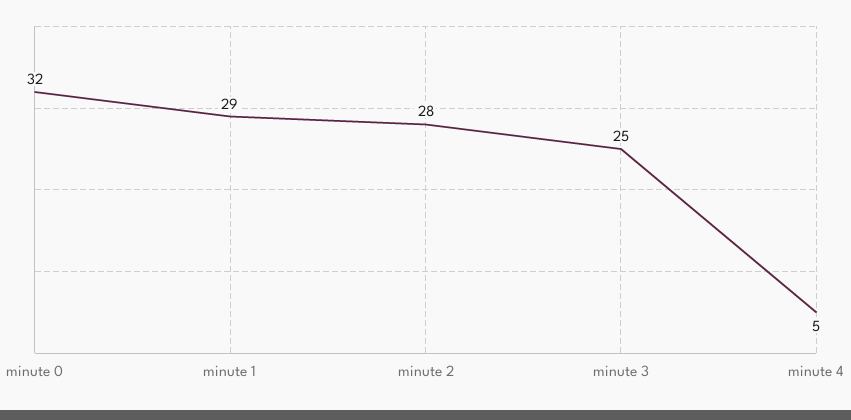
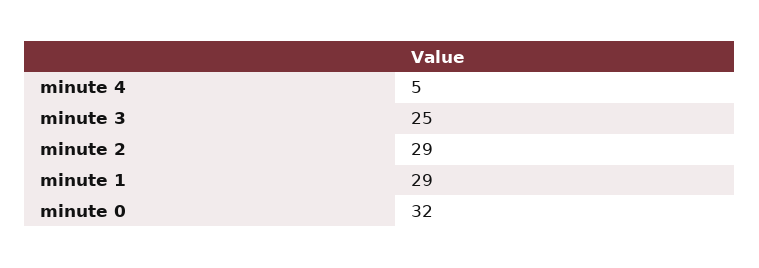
  {
    "minute 0": 32,
    "minute 1": 29,
-   "minute 2": 28,
+   "minute 2": 29,
    "minute 3": 25,
    "minute 4": 5
  }

